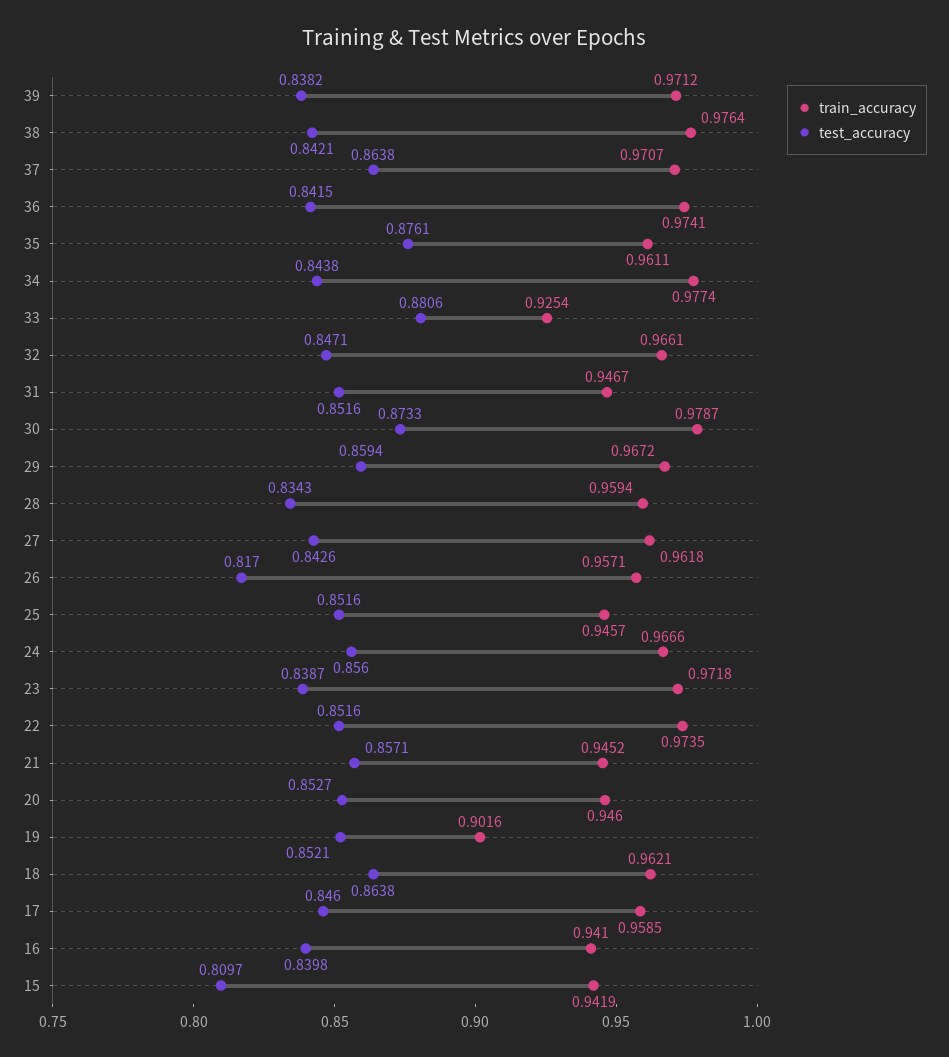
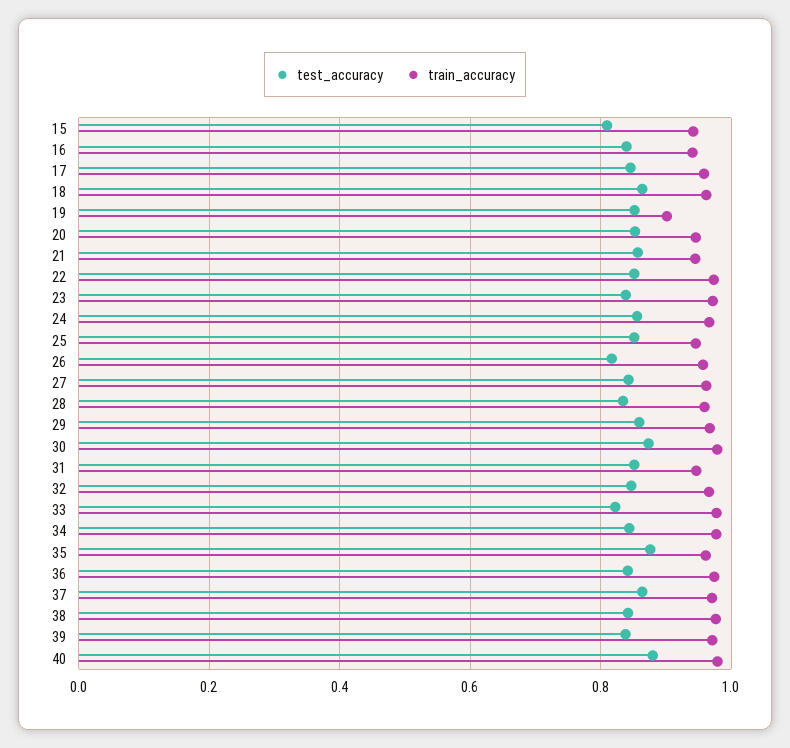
  {
    "train_accuracy": {
      "39": 0.9712,
      "38": 0.9764,
      "37": 0.9707,
      "36": 0.9741,
      "35": 0.9611,
      "34": 0.9774,
-     "33": 0.9254,
+     "33": 0.98,
      "32": 0.9661,
      "31": 0.9467,
      "30": 0.9787,
      "29": 0.9672,
      "28": 0.9594,
      "27": 0.9618,
      "26": 0.9571,
      "25": 0.9457,
      "24": 0.9666,
      "23": 0.9718,
      "22": 0.9735,
      "21": 0.9452,
      "20": 0.946,
      "19": 0.9016,
      "18": 0.9621,
      "17": 0.9585,
      "16": 0.941,
-     "15": 0.9419
+     "15": 0.9419,
+     "40": 0.98
    },
    "test_accuracy": {
      "39": 0.8382,
      "38": 0.8421,
      "37": 0.8638,
      "36": 0.8415,
      "35": 0.8761,
      "34": 0.8438,
-     "33": 0.8806,
+     "33": 0.82,
      "32": 0.8471,
      "31": 0.8516,
      "30": 0.8733,
      "29": 0.8594,
      "28": 0.8343,
      "27": 0.8426,
      "26": 0.817,
      "25": 0.8516,
      "24": 0.856,
      "23": 0.8387,
      "22": 0.8516,
      "21": 0.8571,
      "20": 0.8527,
      "19": 0.8521,
      "18": 0.8638,
      "17": 0.846,
      "16": 0.8398,
-     "15": 0.8097
+     "15": 0.8097,
+     "40": 0.88
    }
  }

